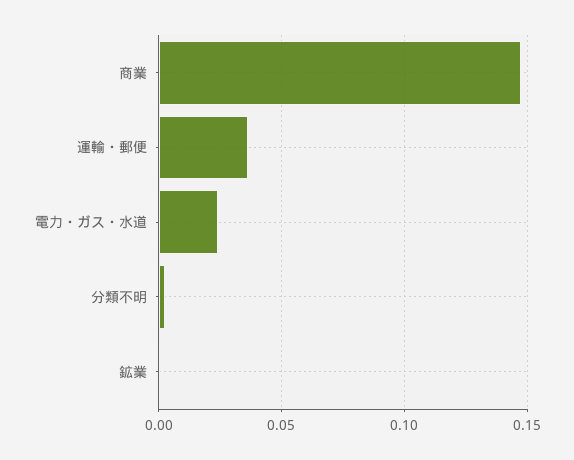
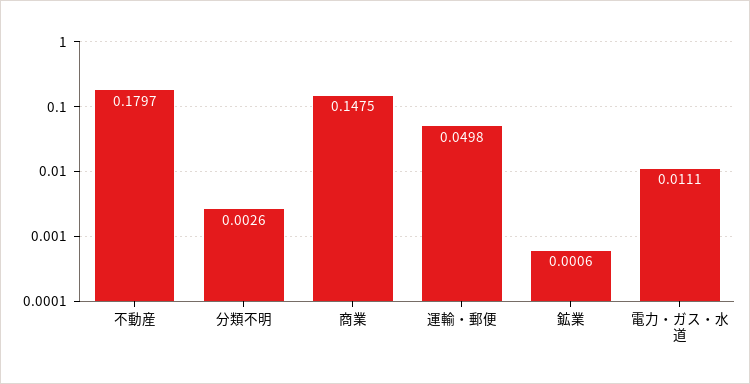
  {
    "商業": 0.1475,
-   "運輸・郵便": 0.035,
+   "運輸・郵便": 0.0498,
-   "電力・ガス・水道": 0.025,
+   "電力・ガス・水道": 0.0111,
    "分類不明": 0.0026,
-   "鉱業": 0.0006
+   "鉱業": 0.0006,
+   "不動産": 0.1797
  }

